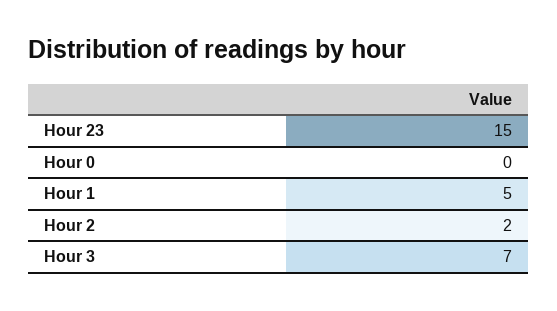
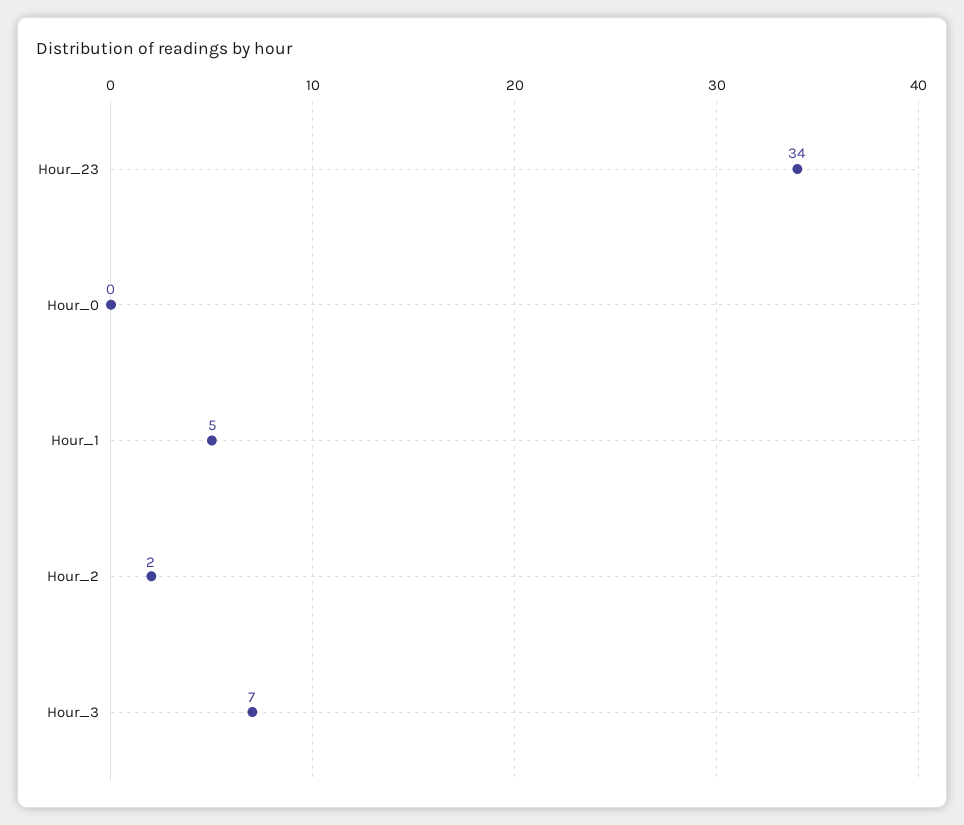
  {
-   "Hour 23": 15,
+   "Hour 23": 34,
    "Hour 0": 0,
    "Hour 1": 5,
    "Hour 2": 2,
    "Hour 3": 7
  }

